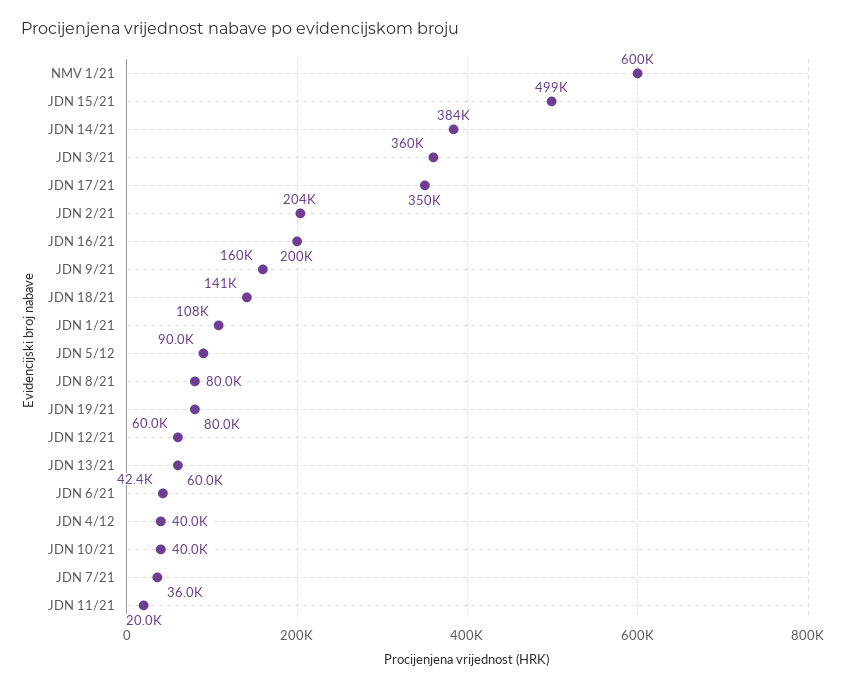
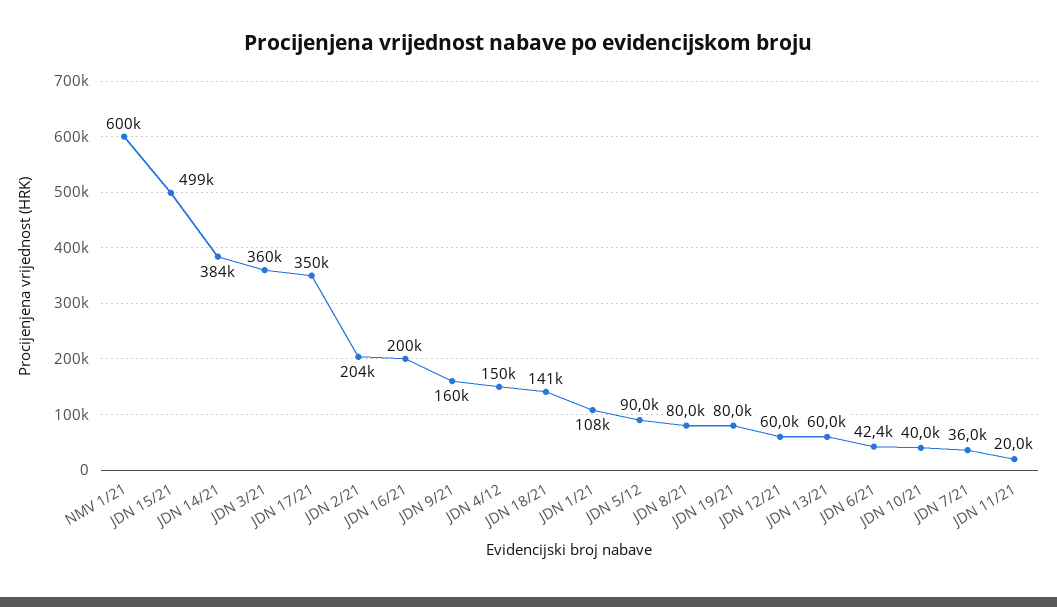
  {
    "NMV 1/21": 600000,
    "JDN 15/21": 499000,
    "JDN 14/21": 384000,
    "JDN 3/21": 360000,
    "JDN 17/21": 350000,
    "JDN 2/21": 204000,
    "JDN 16/21": 200000,
    "JDN 9/21": 160000,
    "JDN 18/21": 141000,
    "JDN 1/21": 108000,
    "JDN 5/12": 90000,
    "JDN 8/21": 80000,
    "JDN 19/21": 80000,
    "JDN 12/21": 60000,
    "JDN 13/21": 60000,
    "JDN 6/21": 42400,
-   "JDN 4/12": 40000,
+   "JDN 4/12": 150000,
    "JDN 10/21": 40000,
    "JDN 7/21": 36000,
    "JDN 11/21": 20000
  }

